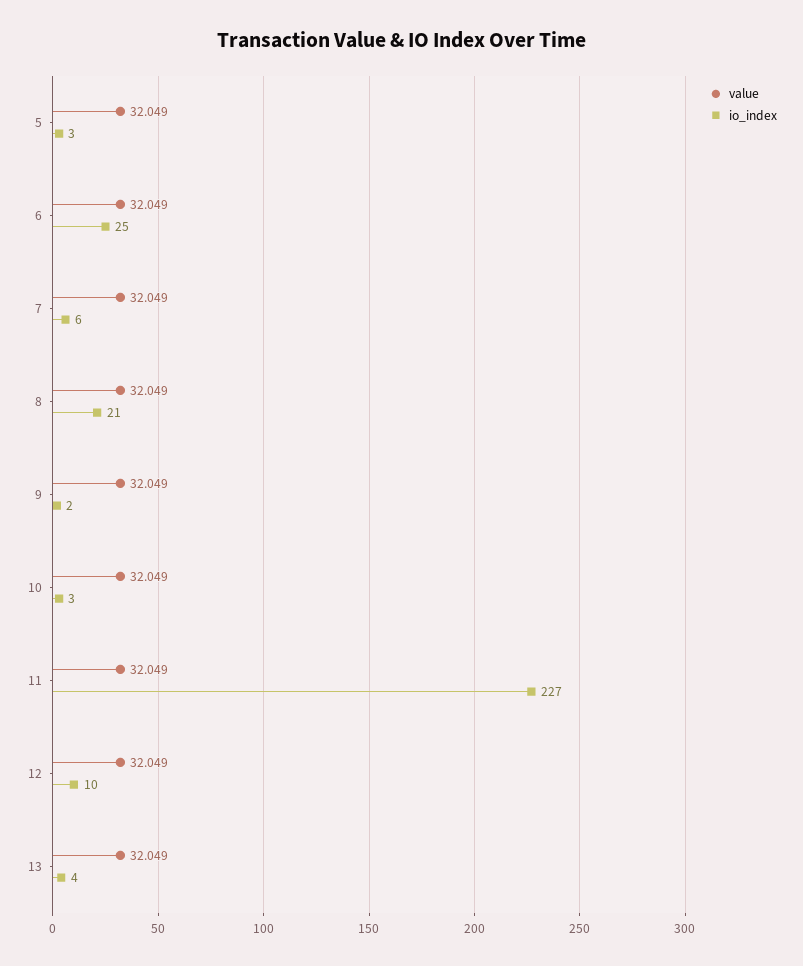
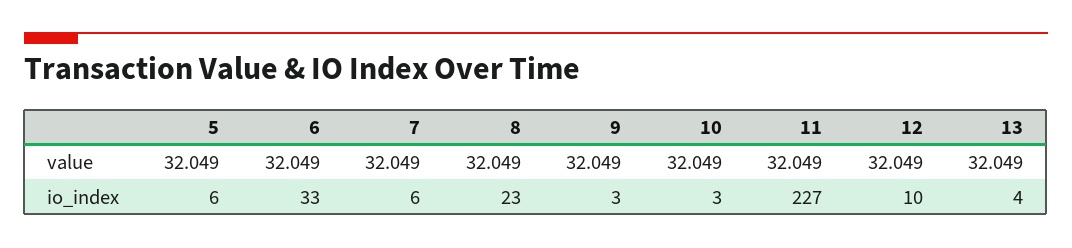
  {
    "value": {
      "5": 32.049,
      "6": 32.049,
      "7": 32.049,
      "8": 32.049,
      "9": 32.049,
      "10": 32.049,
      "11": 32.049,
      "12": 32.049,
      "13": 32.049
    },
    "io_index": {
-     "5": 3,
+     "5": 6,
-     "6": 25,
+     "6": 33,
      "7": 6,
-     "8": 21,
+     "8": 23,
-     "9": 2,
+     "9": 3,
      "10": 3,
      "11": 227,
      "12": 10,
      "13": 4
    }
  }

